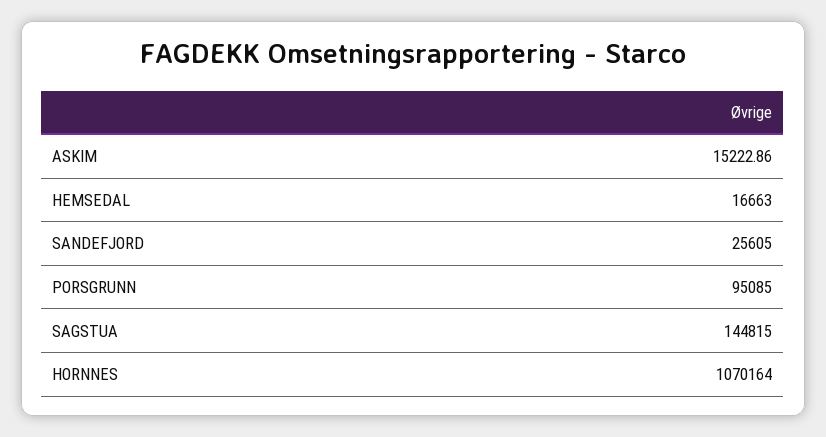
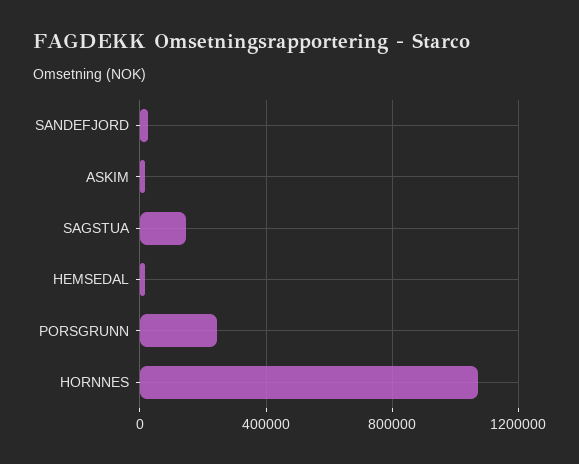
  {
    "ASKIM": 15222.86,
    "HEMSEDAL": 16663,
    "SANDEFJORD": 25605,
-   "PORSGRUNN": 95085,
+   "PORSGRUNN": 250000,
    "SAGSTUA": 144815,
    "HORNNES": 1070164
  }

